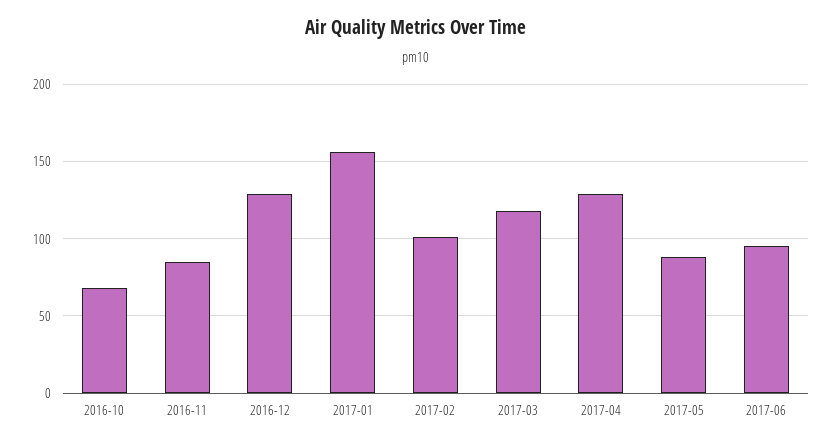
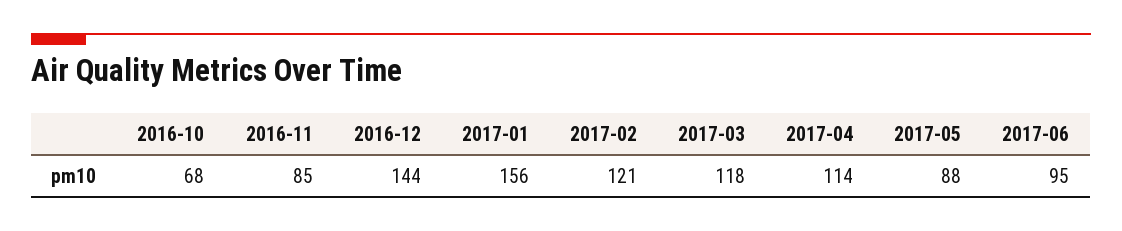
  {
    "2016-10": 68,
    "2016-11": 85,
-   "2016-12": 130,
+   "2016-12": 144,
    "2017-01": 156,
-   "2017-02": 100,
+   "2017-02": 121,
    "2017-03": 118,
-   "2017-04": 130,
+   "2017-04": 114,
    "2017-05": 88,
    "2017-06": 95
  }

